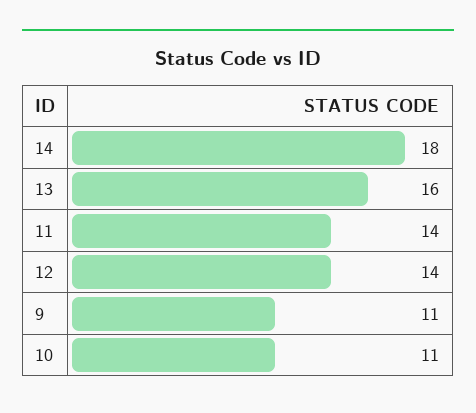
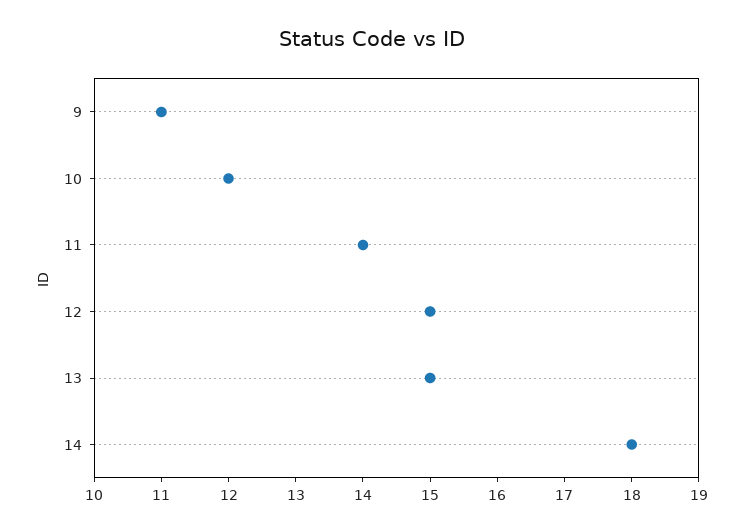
  {
    "14": 18,
-   "13": 16,
+   "13": 15,
    "11": 14,
-   "12": 14,
+   "12": 15,
    "9": 11,
-   "10": 11
+   "10": 12
  }

